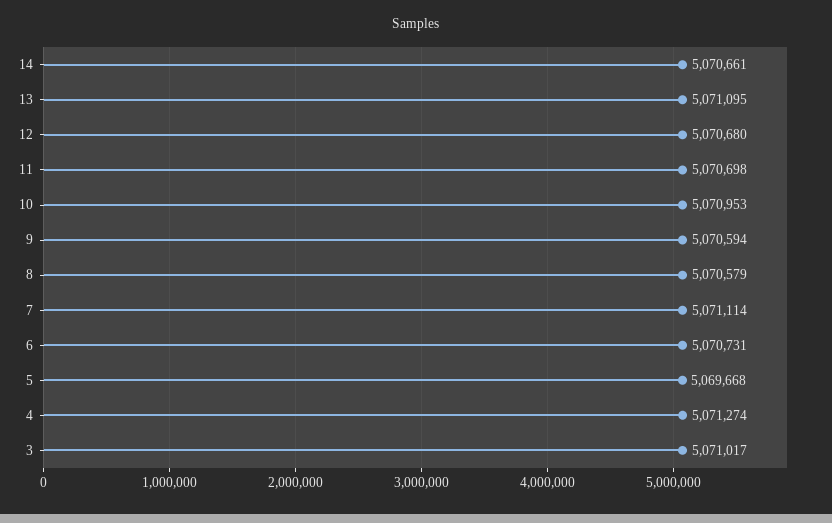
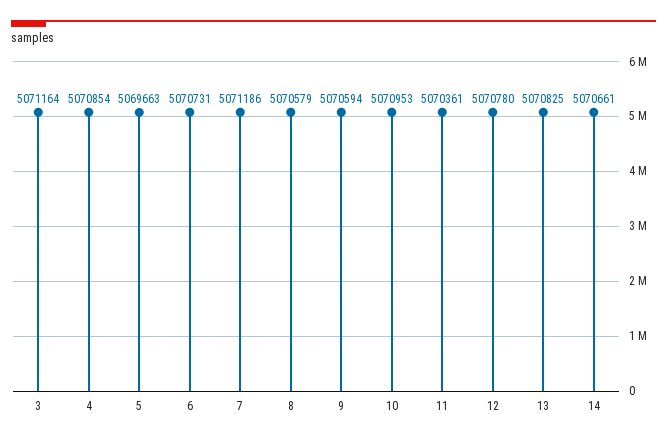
  {
    "14": 5070661,
-   "13": 5071095,
+   "13": 5070825,
-   "12": 5070680,
+   "12": 5070780,
-   "11": 5070698,
+   "11": 5070361,
    "10": 5070953,
    "9": 5070594,
    "8": 5070579,
-   "7": 5071114,
+   "7": 5071186,
    "6": 5070731,
-   "5": 5069668,
+   "5": 5069663,
-   "4": 5071274,
+   "4": 5070854,
-   "3": 5071017
+   "3": 5071164
  }

